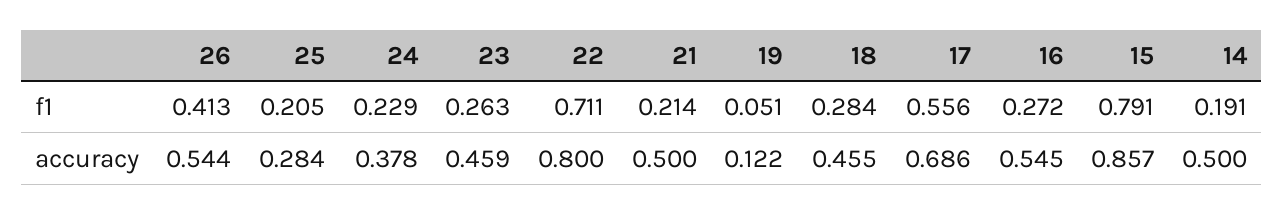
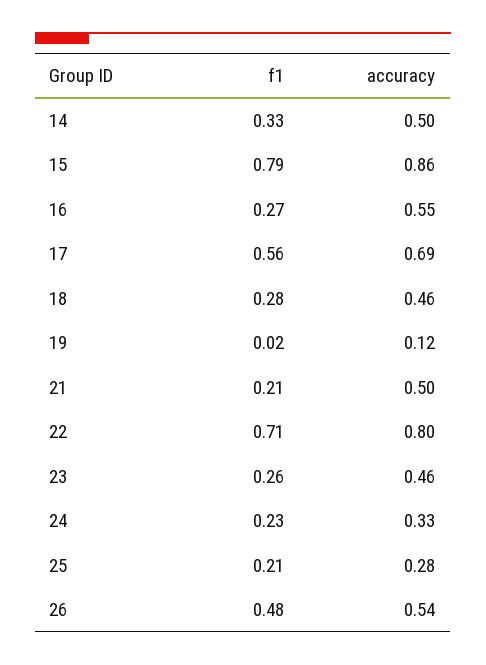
  {
    "26": {
-     "f1": 0.413,
+     "f1": 0.48,
      "accuracy": 0.544
    },
    "25": {
      "f1": 0.205,
      "accuracy": 0.284
    },
    "24": {
      "f1": 0.229,
-     "accuracy": 0.378
+     "accuracy": 0.33
    },
    "23": {
      "f1": 0.263,
      "accuracy": 0.459
    },
    "22": {
      "f1": 0.711,
      "accuracy": 0.8
    },
    "21": {
      "f1": 0.214,
      "accuracy": 0.5
    },
    "19": {
-     "f1": 0.051,
+     "f1": 0.02,
      "accuracy": 0.122
    },
    "18": {
      "f1": 0.284,
      "accuracy": 0.455
    },
    "17": {
      "f1": 0.556,
      "accuracy": 0.686
    },
    "16": {
      "f1": 0.272,
      "accuracy": 0.545
    },
    "15": {
      "f1": 0.791,
      "accuracy": 0.857
    },
    "14": {
-     "f1": 0.191,
+     "f1": 0.33,
      "accuracy": 0.5
    }
  }

